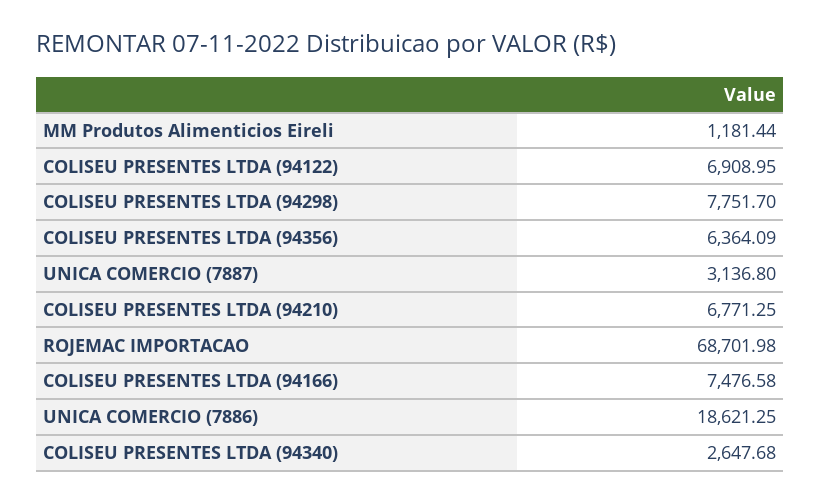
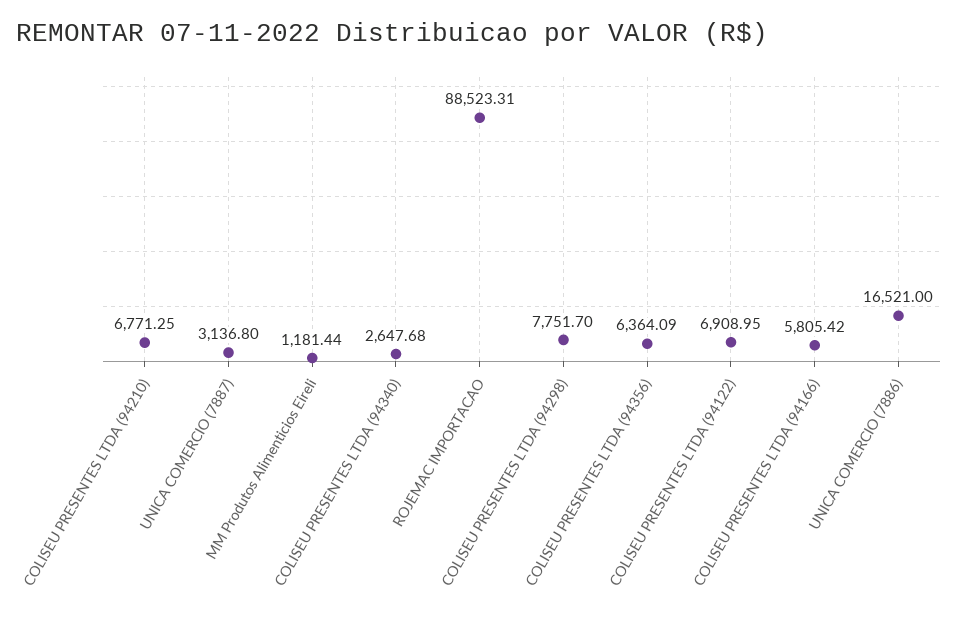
  {
    "MM Produtos Alimenticios Eireli": 1181.44,
    "COLISEU PRESENTES LTDA (94122)": 6908.95,
    "COLISEU PRESENTES LTDA (94298)": 7751.7,
    "COLISEU PRESENTES LTDA (94356)": 6364.09,
    "UNICA COMERCIO (7887)": 3136.8,
    "COLISEU PRESENTES LTDA (94210)": 6771.25,
-   "ROJEMAC IMPORTACAO": 68701.98,
+   "ROJEMAC IMPORTACAO": 88523.31,
-   "COLISEU PRESENTES LTDA (94166)": 7476.58,
+   "COLISEU PRESENTES LTDA (94166)": 5805.42,
-   "UNICA COMERCIO (7886)": 18621.25,
+   "UNICA COMERCIO (7886)": 16521,
    "COLISEU PRESENTES LTDA (94340)": 2647.68
  }

